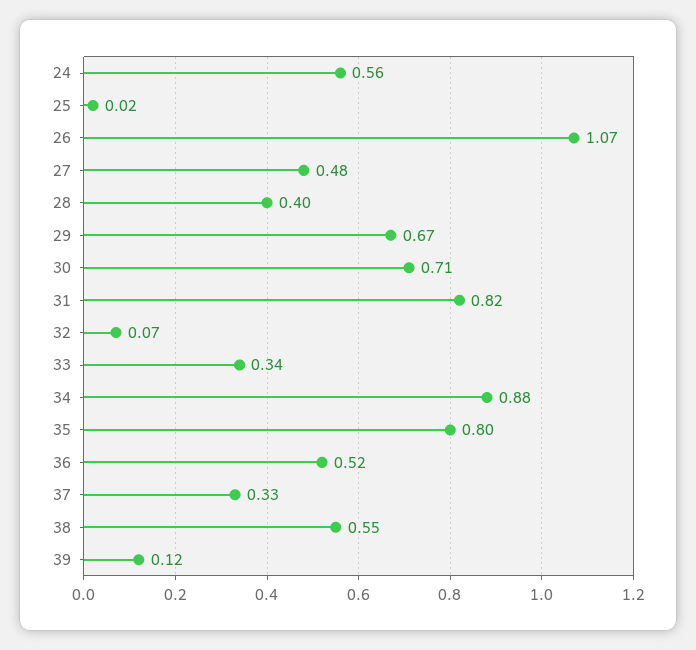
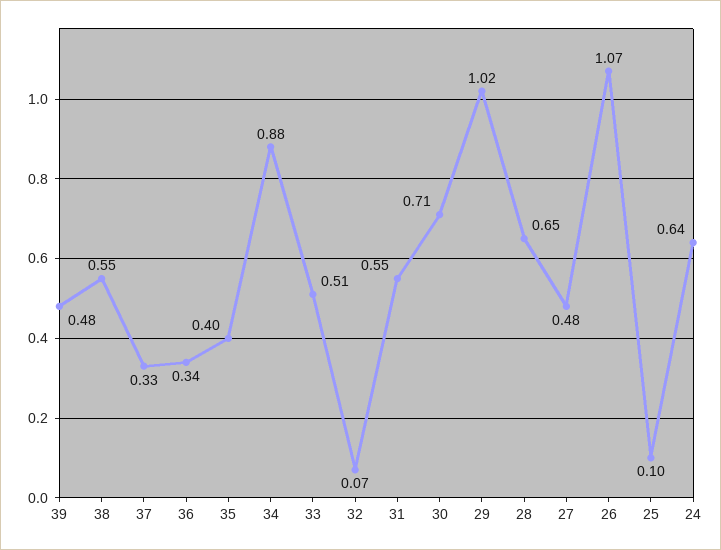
  {
-   "24": 0.56,
+   "24": 0.64,
-   "25": 0.02,
+   "25": 0.1,
    "26": 1.07,
    "27": 0.48,
-   "28": 0.4,
+   "28": 0.65,
-   "29": 0.67,
+   "29": 1.02,
    "30": 0.71,
-   "31": 0.82,
+   "31": 0.55,
    "32": 0.07,
-   "33": 0.34,
+   "33": 0.51,
    "34": 0.88,
-   "35": 0.8,
+   "35": 0.4,
-   "36": 0.52,
+   "36": 0.34,
    "37": 0.33,
    "38": 0.55,
-   "39": 0.12
+   "39": 0.48
  }

